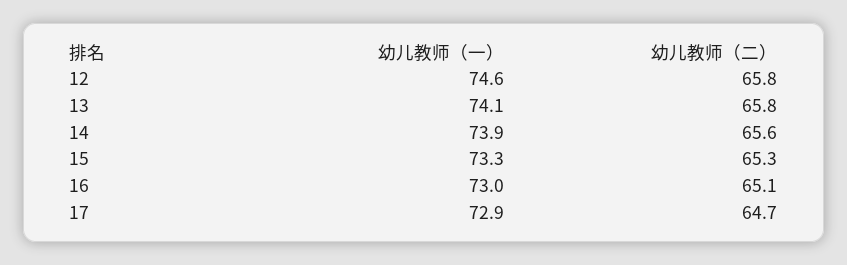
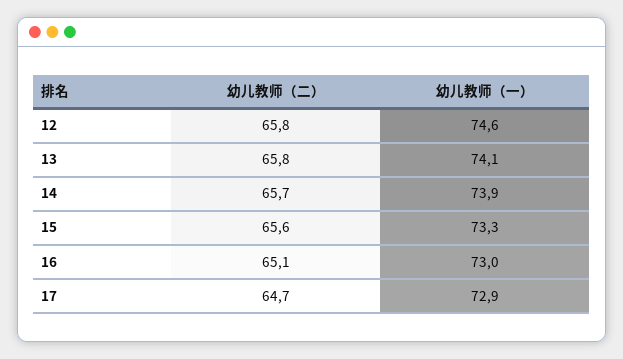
  {
    "幼儿教师（一）": {
      "12": 74.6,
      "13": 74.1,
      "14": 73.9,
      "15": 73.3,
      "16": 73,
      "17": 72.9
    },
    "幼儿教师（二）": {
      "12": 65.8,
      "13": 65.8,
-     "14": 65.6,
+     "14": 65.7,
-     "15": 65.3,
+     "15": 65.6,
      "16": 65.1,
      "17": 64.7
    }
  }

